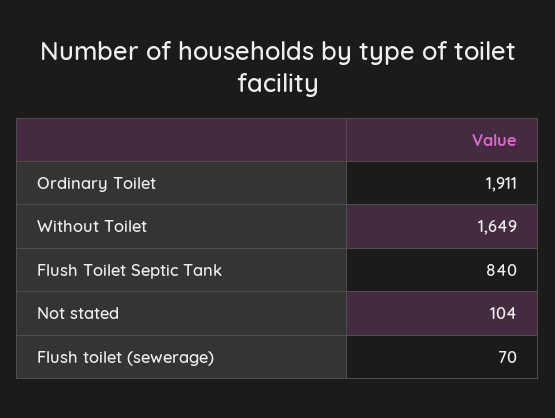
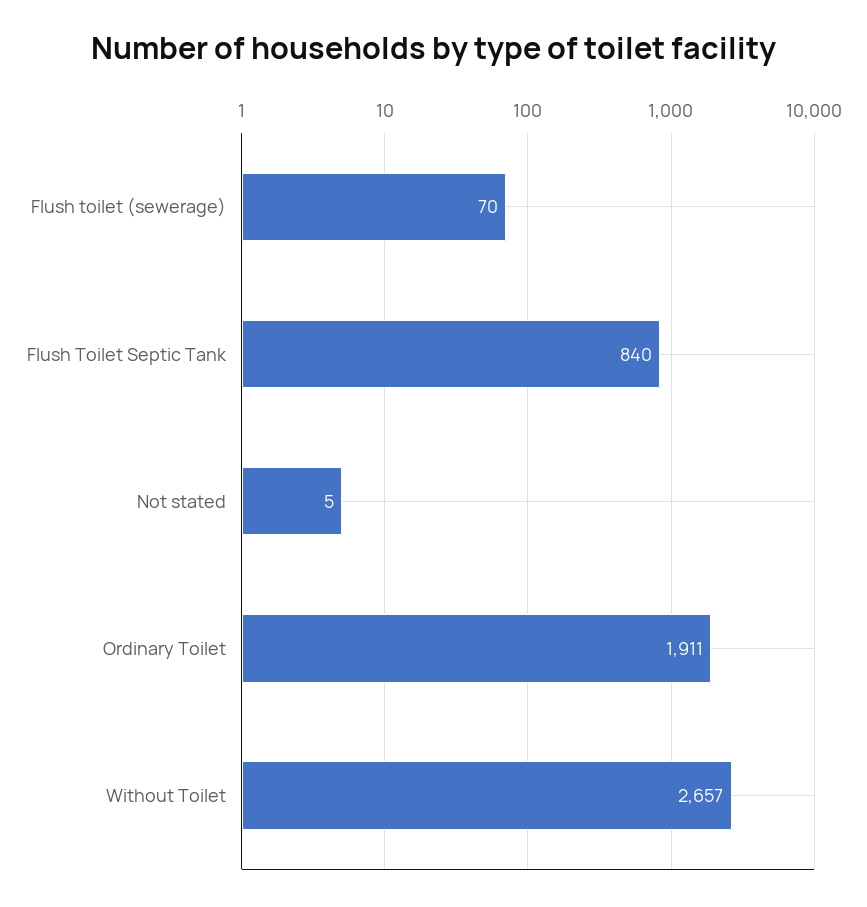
  {
    "Ordinary Toilet": 1911,
-   "Without Toilet": 1649,
+   "Without Toilet": 2657,
    "Flush Toilet Septic Tank": 840,
-   "Not stated": 104,
+   "Not stated": 5,
    "Flush toilet (sewerage)": 70
  }

